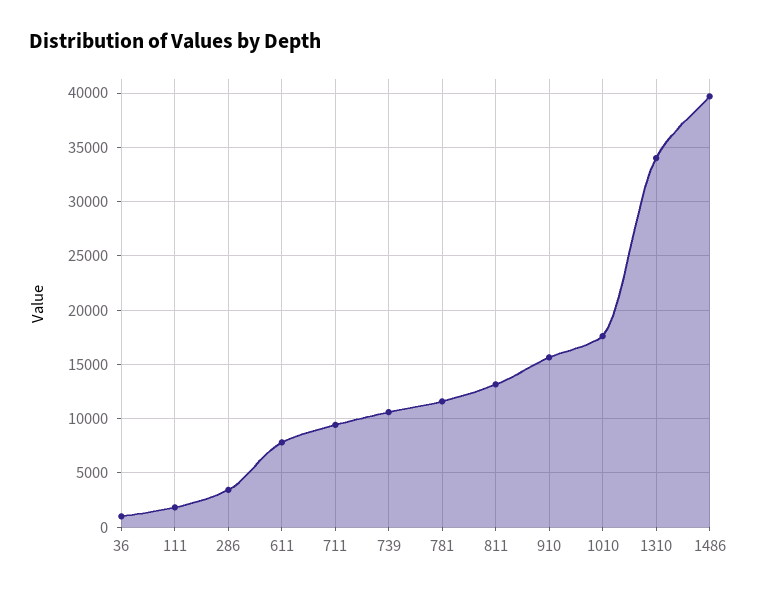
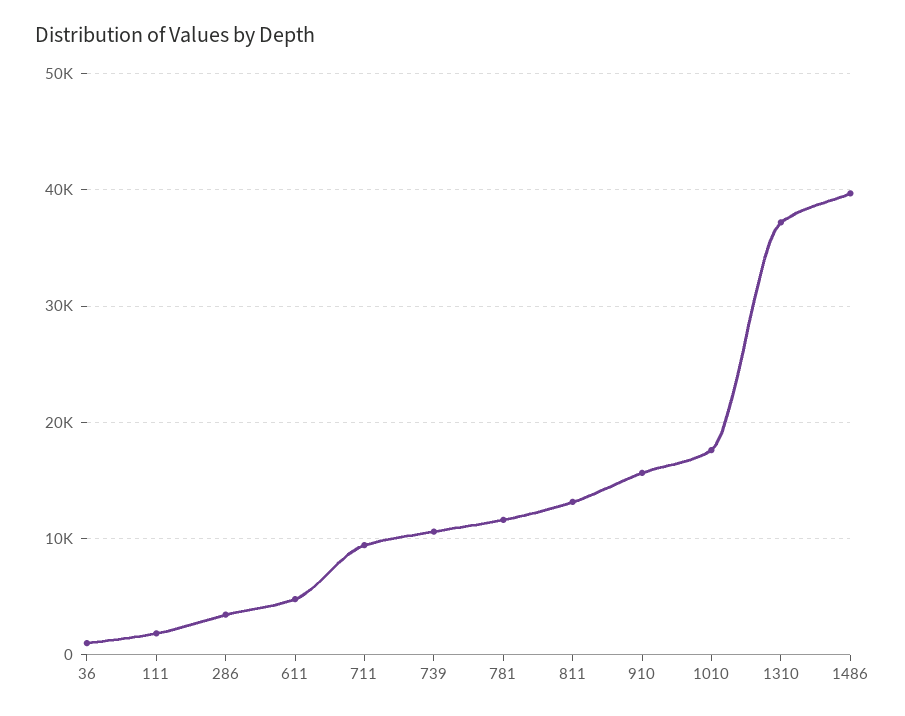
  {
    "36": 1000,
    "111": 2000,
    "286": 3000,
-   "611": 8000,
+   "611": 5000,
    "711": 9000,
    "739": 11000,
    "781": 12000,
    "811": 13000,
    "910": 16000,
    "1010": 18000,
-   "1310": 34000,
+   "1310": 37000,
    "1486": 40000
  }

